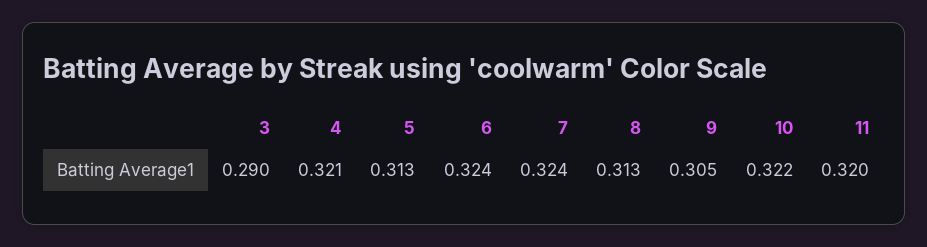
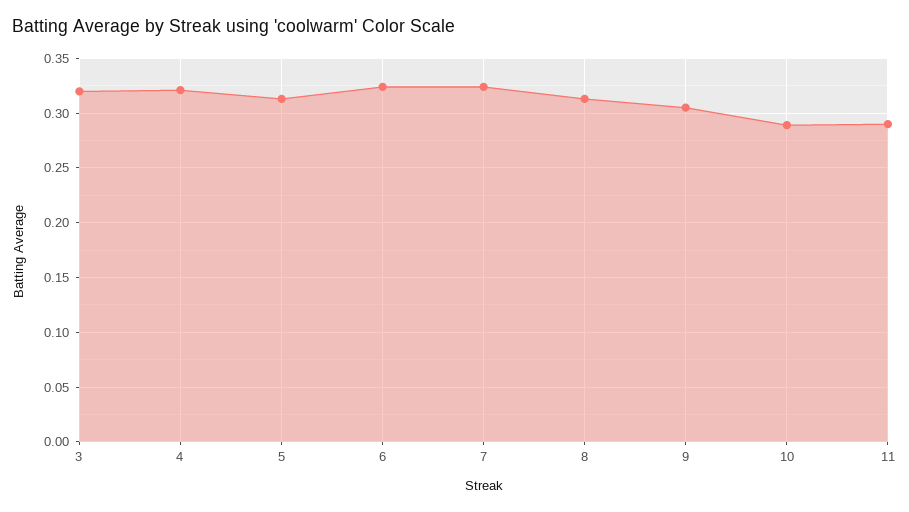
  {
-   "3": 0.29,
+   "3": 0.32,
    "4": 0.321,
    "5": 0.313,
    "6": 0.324,
    "7": 0.324,
    "8": 0.313,
    "9": 0.305,
-   "10": 0.322,
+   "10": 0.29,
-   "11": 0.32
+   "11": 0.29
  }

